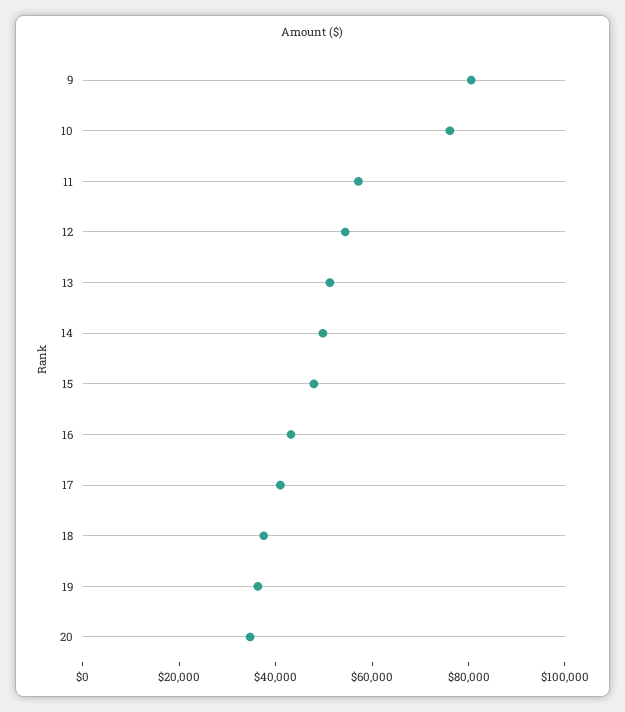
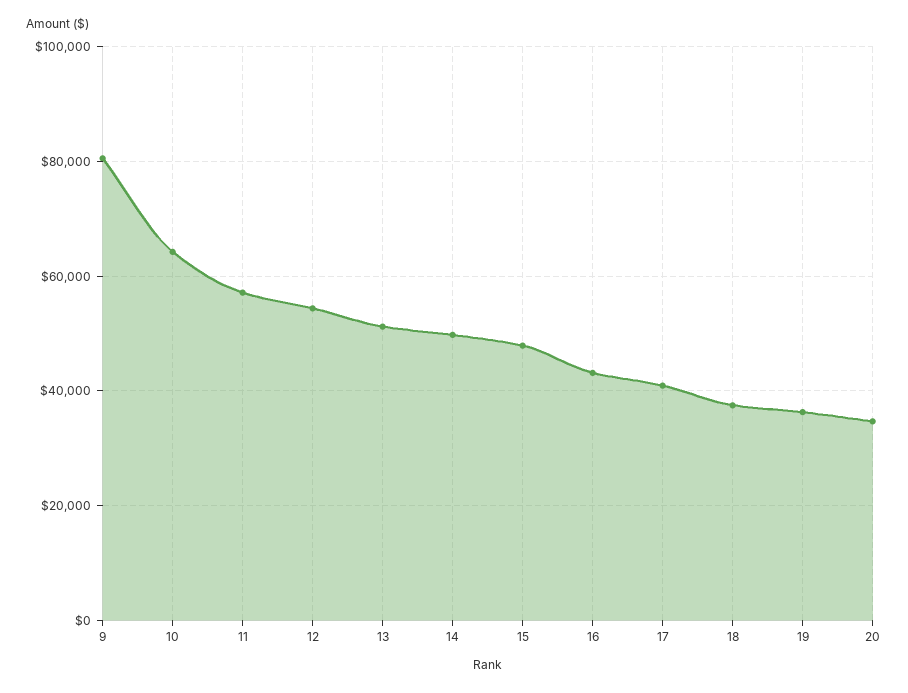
  {
    "9": 80000,
-   "10": 75000,
+   "10": 64000,
    "11": 58000,
    "12": 54000,
    "13": 52000,
    "14": 50000,
    "15": 48000,
    "16": 44000,
    "17": 40000,
    "18": 38000,
    "19": 36000,
    "20": 34000
  }

